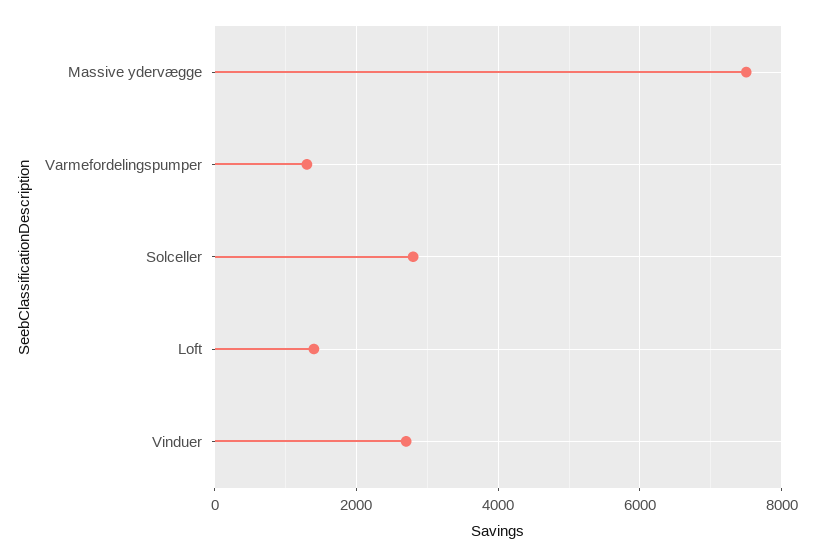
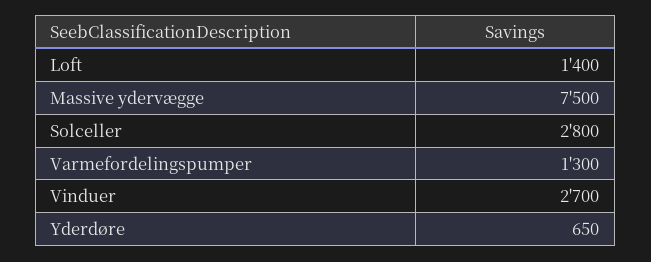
  {
    "Massive ydervægge": 7500,
    "Varmefordelingspumper": 1300,
    "Solceller": 2800,
    "Loft": 1400,
-   "Vinduer": 2700
+   "Vinduer": 2700,
+   "Yderdøre": 650
  }

